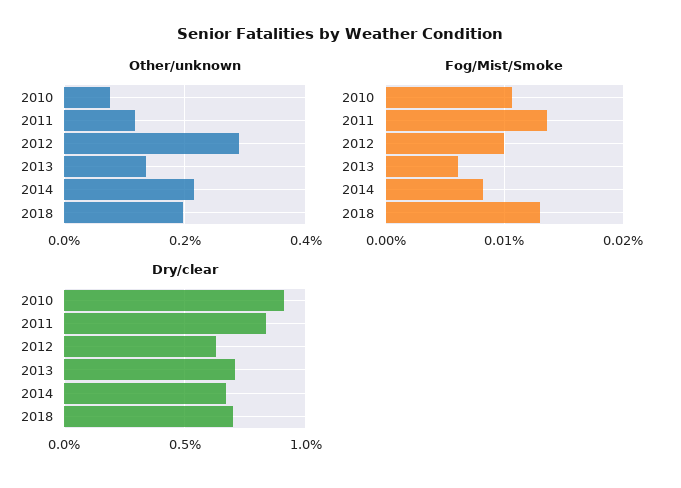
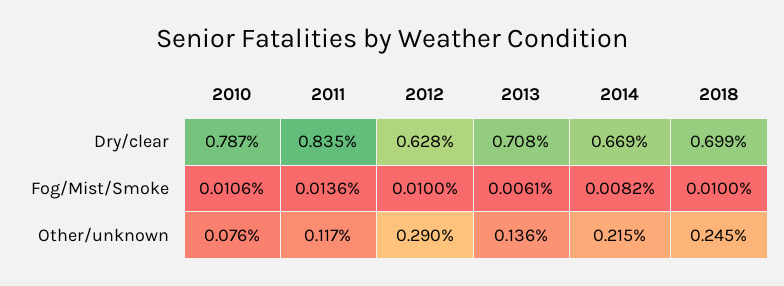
  {
    "Other/unknown": {
      "2010": 0.076,
      "2011": 0.117,
      "2012": 0.29,
      "2013": 0.136,
      "2014": 0.215,
-     "2018": 0.2
+     "2018": 0.245
    },
    "Fog/Mist/Smoke": {
      "2010": 0.0106,
      "2011": 0.0136,
      "2012": 0.01,
      "2013": 0.0061,
      "2014": 0.0082,
-     "2018": 0.013
+     "2018": 0.01
    },
    "Dry/clear": {
-     "2010": 0.9,
+     "2010": 0.787,
      "2011": 0.835,
      "2012": 0.628,
      "2013": 0.708,
      "2014": 0.669,
      "2018": 0.699
    }
  }

